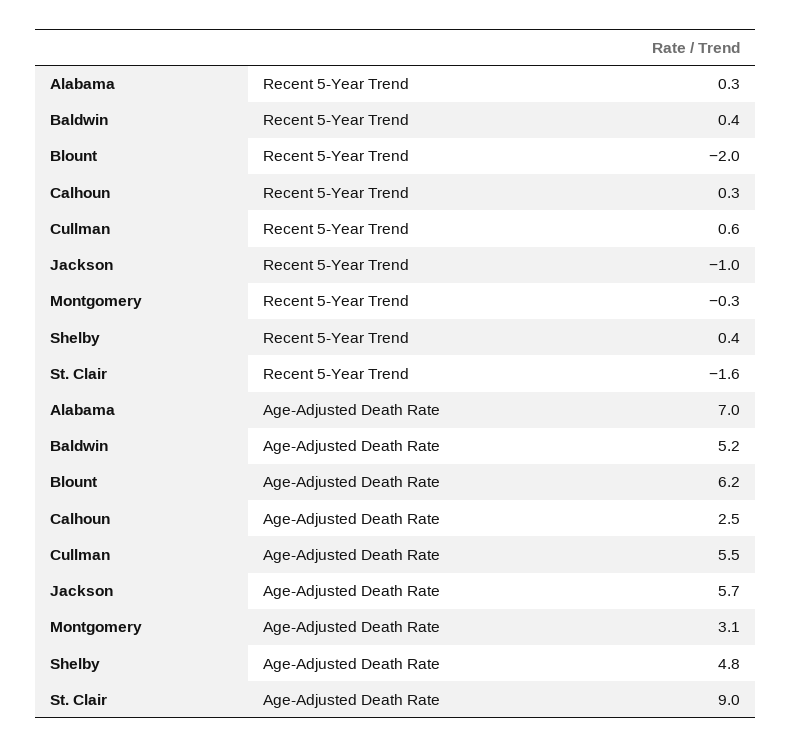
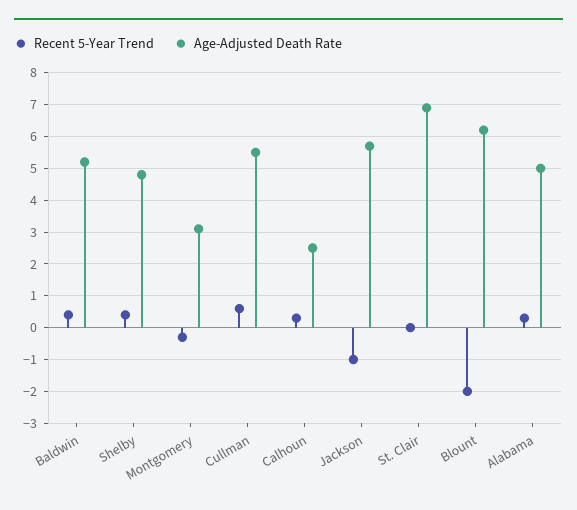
  {
    "Recent 5-Year Trend": {
      "Alabama": 0.3,
      "Baldwin": 0.4,
      "Blount": -2,
      "Calhoun": 0.3,
      "Cullman": 0.6,
      "Jackson": -1,
      "Montgomery": -0.3,
      "Shelby": 0.4,
-     "St. Clair": -1.6
+     "St. Clair": 0
    },
    "Age-Adjusted Death Rate": {
-     "Alabama": 7,
+     "Alabama": 5,
      "Baldwin": 5.2,
      "Blount": 6.2,
      "Calhoun": 2.5,
      "Cullman": 5.5,
      "Jackson": 5.7,
      "Montgomery": 3.1,
      "Shelby": 4.8,
-     "St. Clair": 9
+     "St. Clair": 7
    }
  }

